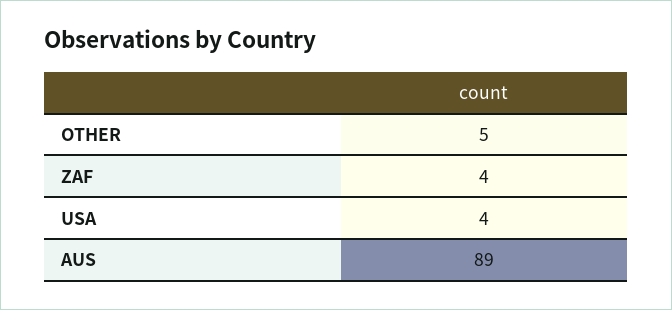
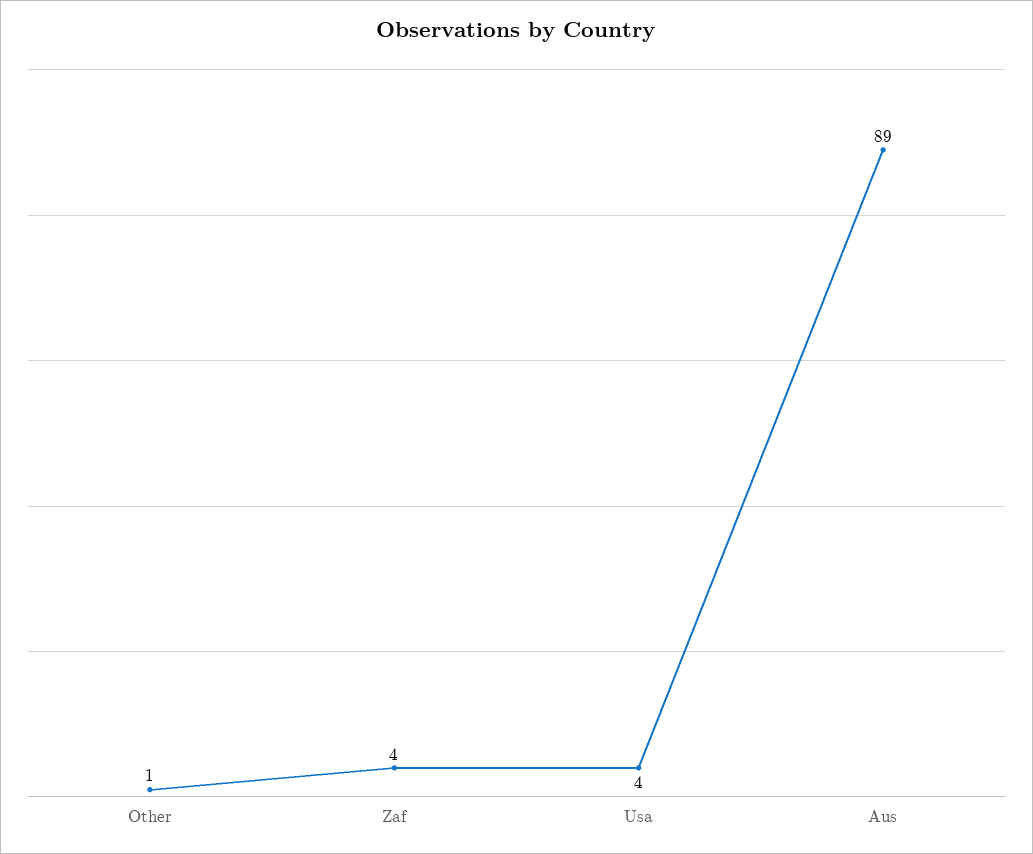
  {
-   "OTHER": 5,
+   "OTHER": 1,
    "ZAF": 4,
    "USA": 4,
    "AUS": 89
  }

